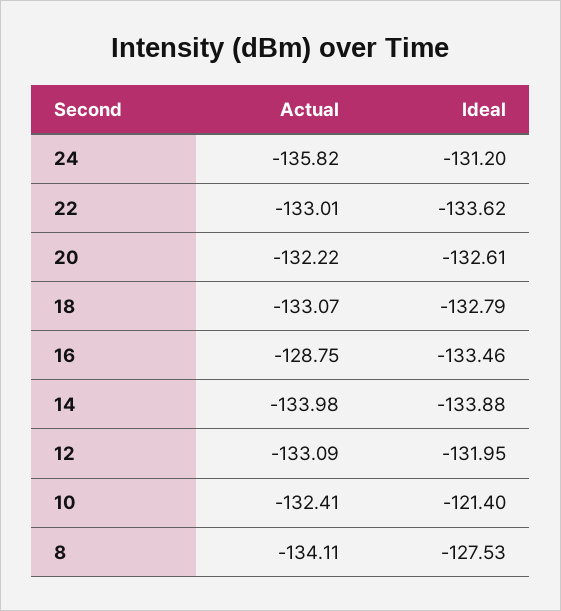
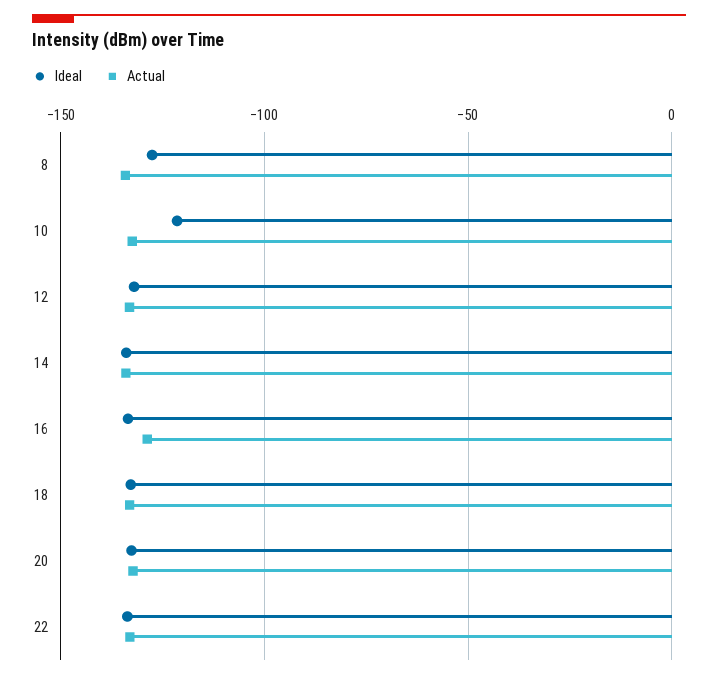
  {
    "Actual": {
-     "24": -135.82,
      "22": -133.01,
      "20": -132.22,
      "18": -133.07,
      "16": -128.75,
      "14": -133.98,
      "12": -133.09,
      "10": -132.41,
      "8": -134.11
    },
    "Ideal": {
-     "24": -131.2,
      "22": -133.62,
      "20": -132.61,
      "18": -132.79,
      "16": -133.46,
      "14": -133.88,
      "12": -131.95,
      "10": -121.4,
      "8": -127.53
    }
  }

